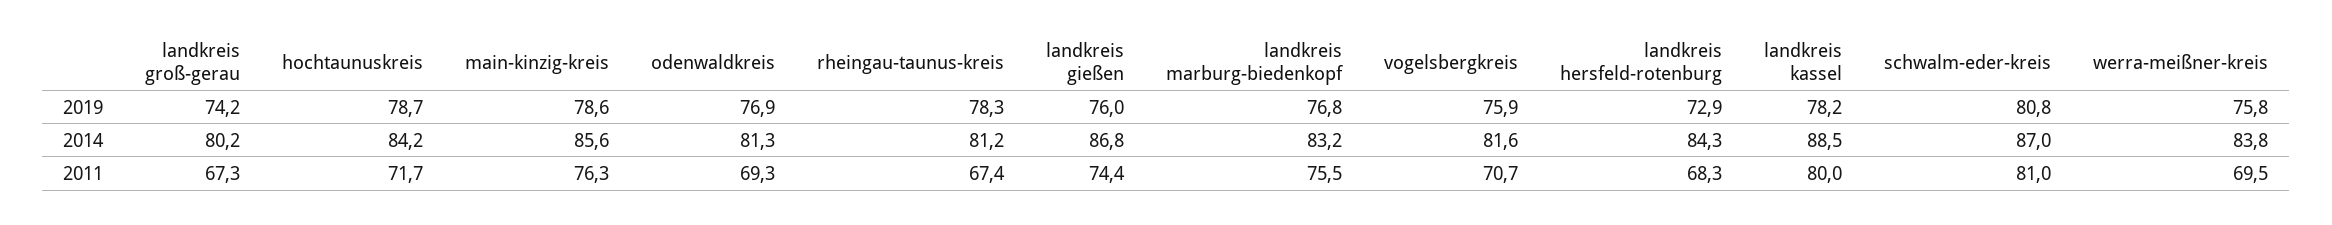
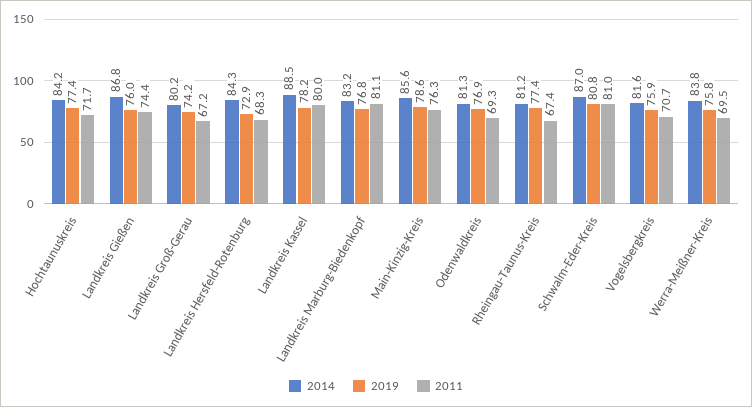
  {
    "2019": {
      "landkreis groß-gerau": 74.2,
-     "hochtaunuskreis": 78.7,
+     "hochtaunuskreis": 77.4,
      "main-kinzig-kreis": 78.6,
      "odenwaldkreis": 76.9,
-     "rheingau-taunus-kreis": 78.3,
+     "rheingau-taunus-kreis": 77.4,
      "landkreis gießen": 76,
      "landkreis marburg-biedenkopf": 76.8,
      "vogelsbergkreis": 75.9,
      "landkreis hersfeld-rotenburg": 72.9,
      "landkreis kassel": 78.2,
      "schwalm-eder-kreis": 80.8,
      "werra-meißner-kreis": 75.8
    },
    "2014": {
      "landkreis groß-gerau": 80.2,
      "hochtaunuskreis": 84.2,
      "main-kinzig-kreis": 85.6,
      "odenwaldkreis": 81.3,
      "rheingau-taunus-kreis": 81.2,
      "landkreis gießen": 86.8,
      "landkreis marburg-biedenkopf": 83.2,
      "vogelsbergkreis": 81.6,
      "landkreis hersfeld-rotenburg": 84.3,
      "landkreis kassel": 88.5,
      "schwalm-eder-kreis": 87,
      "werra-meißner-kreis": 83.8
    },
    "2011": {
-     "landkreis groß-gerau": 67.3,
+     "landkreis groß-gerau": 67.2,
      "hochtaunuskreis": 71.7,
      "main-kinzig-kreis": 76.3,
      "odenwaldkreis": 69.3,
      "rheingau-taunus-kreis": 67.4,
      "landkreis gießen": 74.4,
-     "landkreis marburg-biedenkopf": 75.5,
+     "landkreis marburg-biedenkopf": 81.1,
      "vogelsbergkreis": 70.7,
      "landkreis hersfeld-rotenburg": 68.3,
      "landkreis kassel": 80,
      "schwalm-eder-kreis": 81,
      "werra-meißner-kreis": 69.5
    }
  }

